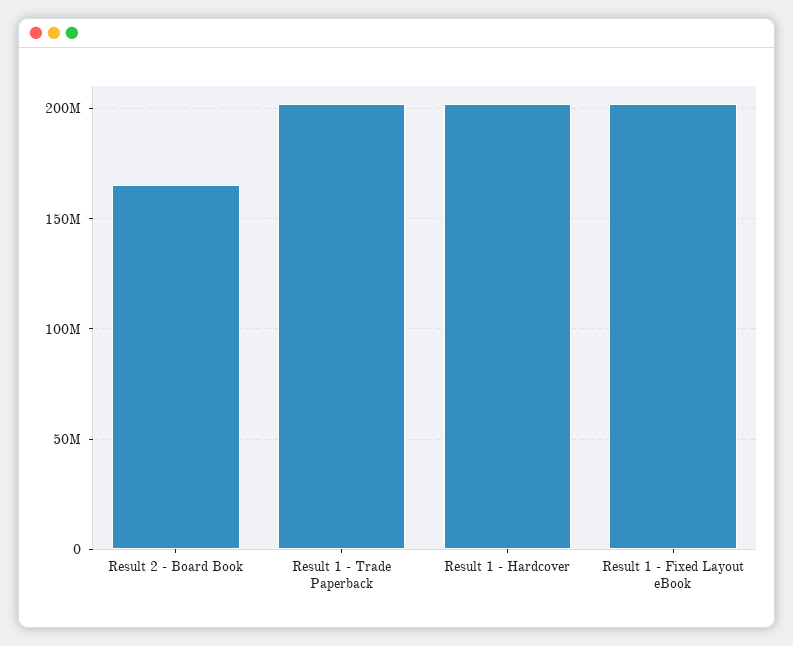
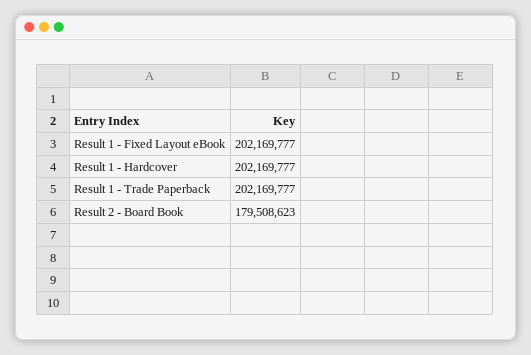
  {
-   "Result 2 - Board Book": 165000000,
+   "Result 2 - Board Book": 179508623,
    "Result 1 - Trade Paperback": 202169777,
    "Result 1 - Hardcover": 202169777,
    "Result 1 - Fixed Layout eBook": 202169777
  }

